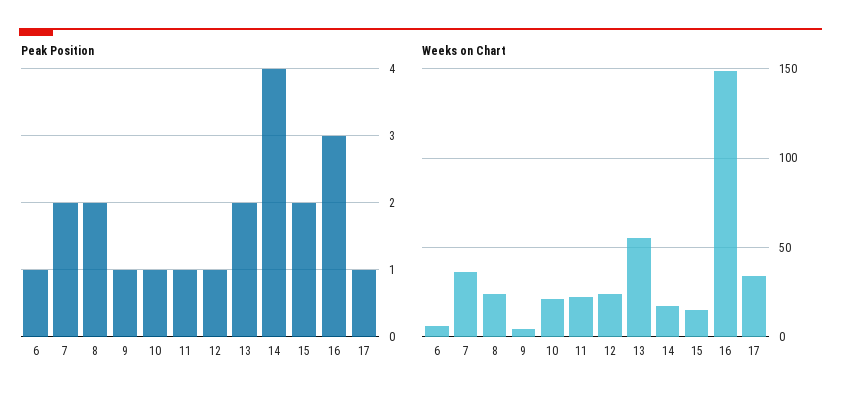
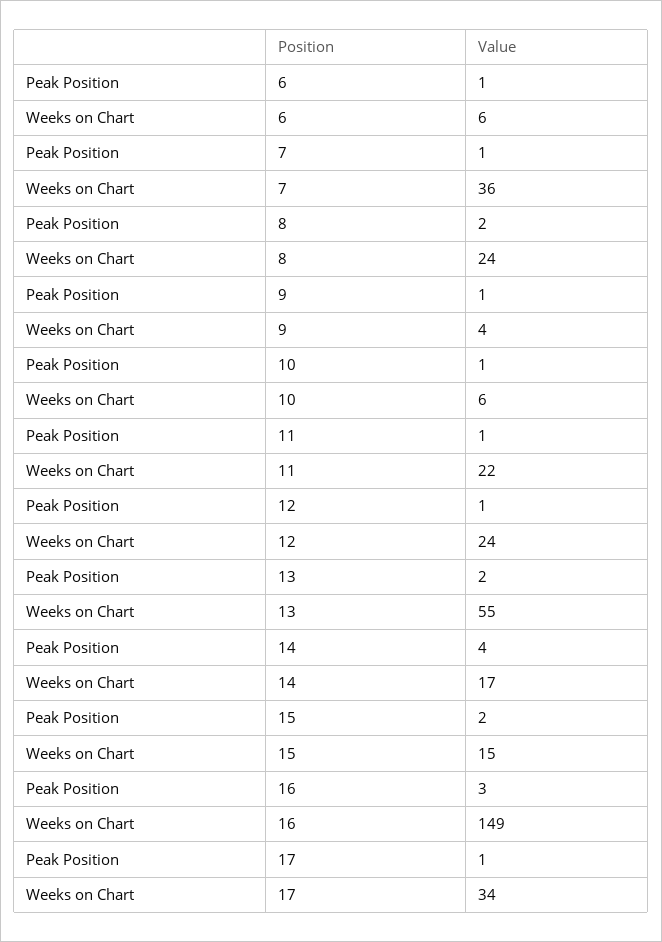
  {
    "Peak Position": {
      "6": 1,
-     "7": 2,
+     "7": 1,
      "8": 2,
      "9": 1,
      "10": 1,
      "11": 1,
      "12": 1,
      "13": 2,
      "14": 4,
      "15": 2,
      "16": 3,
      "17": 1
    },
    "Weeks on Chart": {
      "6": 6,
      "7": 36,
      "8": 24,
      "9": 4,
-     "10": 20,
+     "10": 6,
      "11": 22,
      "12": 24,
      "13": 55,
      "14": 17,
      "15": 15,
      "16": 149,
      "17": 34
    }
  }

